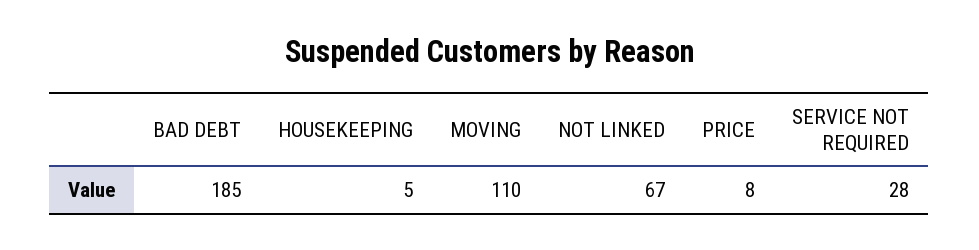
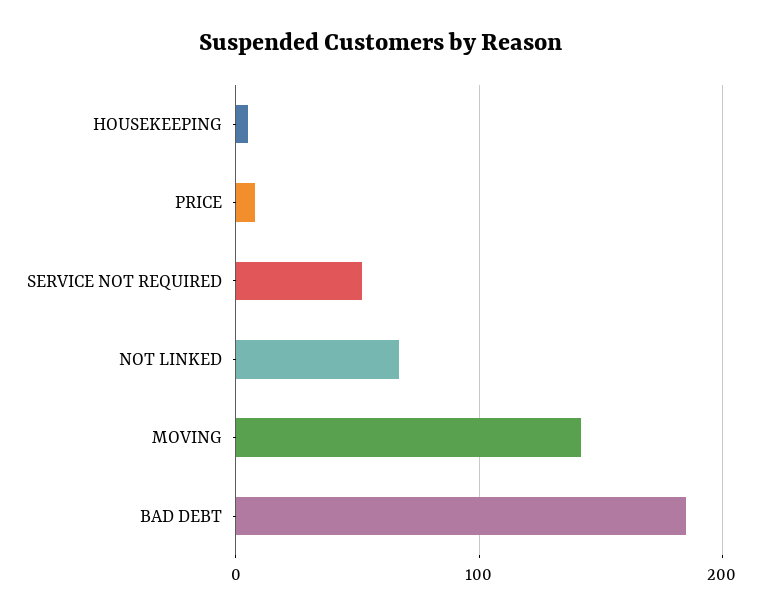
  {
    "BAD DEBT": 185,
    "HOUSEKEEPING": 5,
-   "MOVING": 110,
+   "MOVING": 140,
    "NOT LINKED": 67,
    "PRICE": 8,
-   "SERVICE NOT REQUIRED": 28
+   "SERVICE NOT REQUIRED": 50
  }

